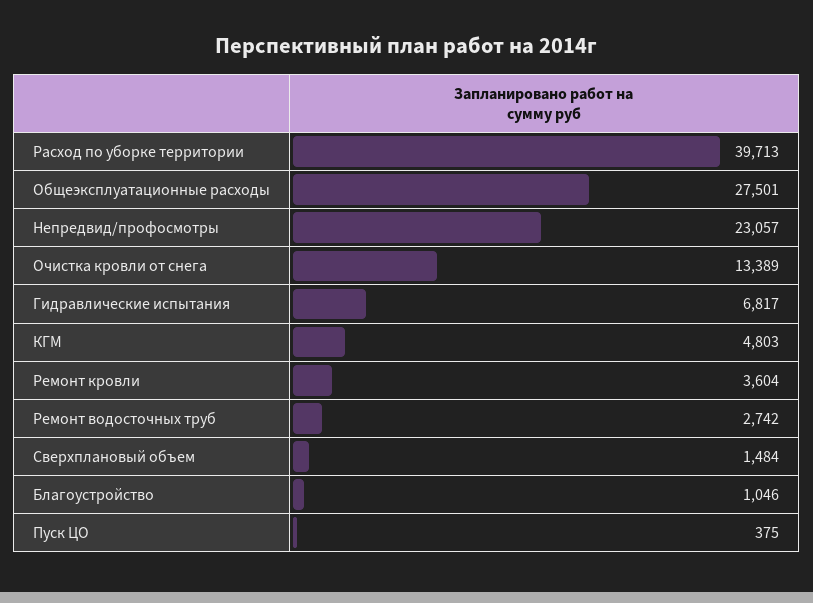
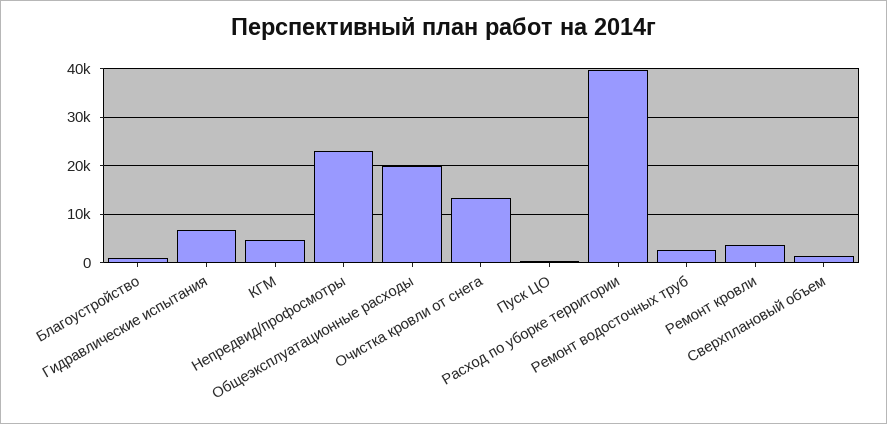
  {
    "Расход по уборке территории": 39713,
-   "Общеэксплуатационные расходы": 27501,
+   "Общеэксплуатационные расходы": 20000,
    "Непредвид/профосмотры": 23057,
    "Очистка кровли от снега": 13389,
    "Гидравлические испытания": 6817,
    "КГМ": 4803,
    "Ремонт кровли": 3604,
    "Ремонт водосточных труб": 2742,
    "Сверхплановый объем": 1484,
    "Благоустройство": 1046,
    "Пуск ЦО": 375
  }

